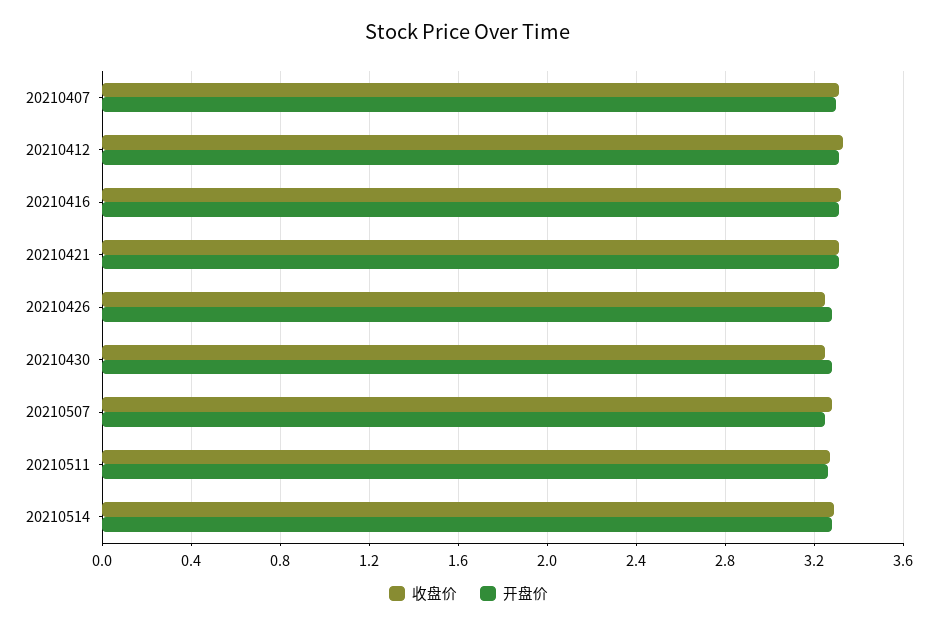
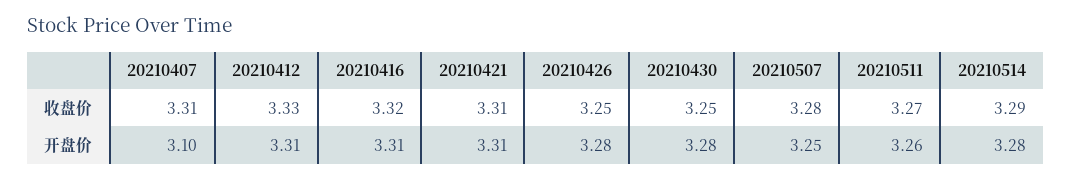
  {
    "收盘价": {
      "20210407": 3.31,
      "20210412": 3.33,
      "20210416": 3.32,
      "20210421": 3.31,
      "20210426": 3.25,
      "20210430": 3.25,
      "20210507": 3.28,
      "20210511": 3.27,
      "20210514": 3.29
    },
    "开盘价": {
-     "20210407": 3.3,
+     "20210407": 3.1,
      "20210412": 3.31,
      "20210416": 3.31,
      "20210421": 3.31,
      "20210426": 3.28,
      "20210430": 3.28,
      "20210507": 3.25,
      "20210511": 3.26,
      "20210514": 3.28
    }
  }

